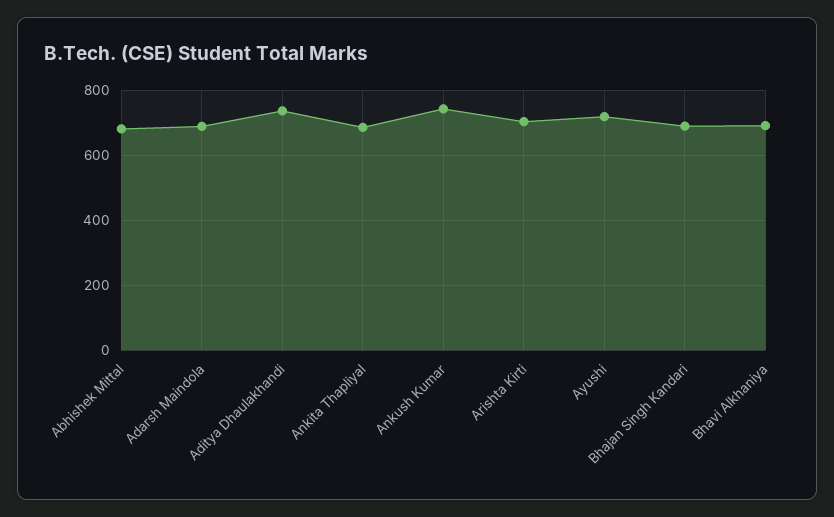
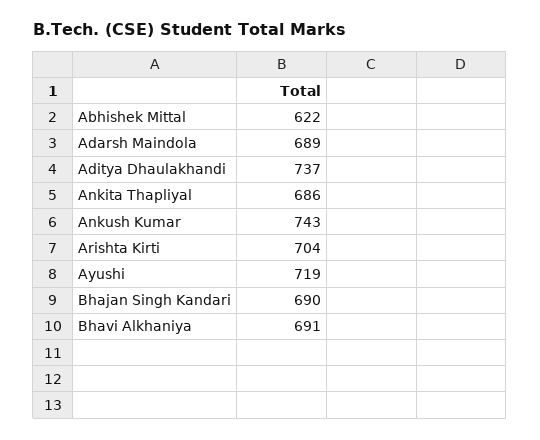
  {
-   "Abhishek Mittal": 680,
+   "Abhishek Mittal": 622,
    "Adarsh Maindola": 689,
    "Aditya Dhaulakhandi": 737,
    "Ankita Thapliyal": 686,
    "Ankush Kumar": 743,
    "Arishta Kirti": 704,
    "Ayushi": 719,
    "Bhajan Singh Kandari": 690,
    "Bhavi Alkhaniya": 691
  }

